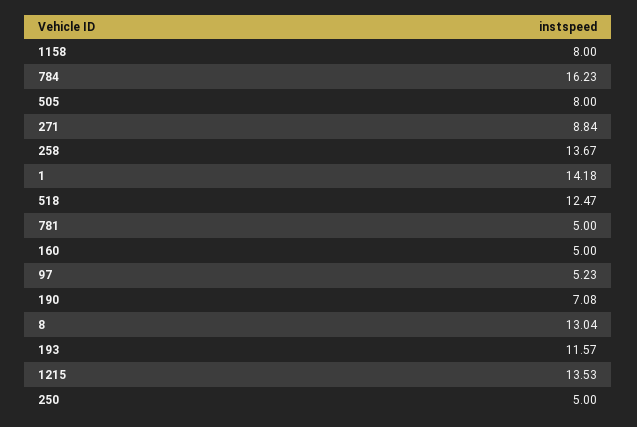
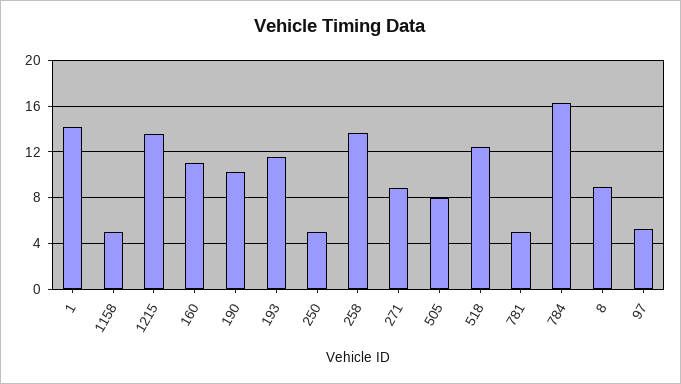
  {
-   "1158": 8,
+   "1158": 5,
    "784": 16.23,
    "505": 8,
    "271": 8.84,
    "258": 13.67,
    "1": 14.18,
    "518": 12.47,
    "781": 5,
-   "160": 5,
+   "160": 11,
    "97": 5.23,
-   "190": 7.08,
+   "190": 10,
-   "8": 13.04,
+   "8": 9,
    "193": 11.57,
    "1215": 13.53,
    "250": 5
  }

